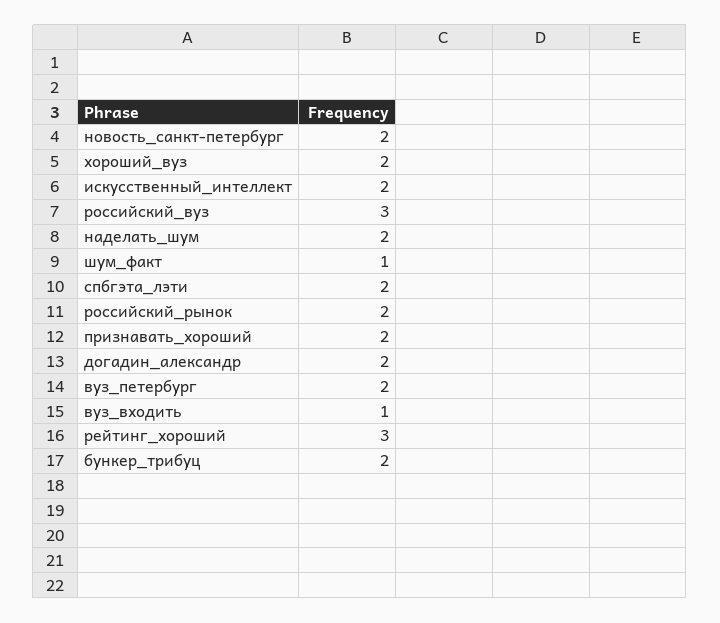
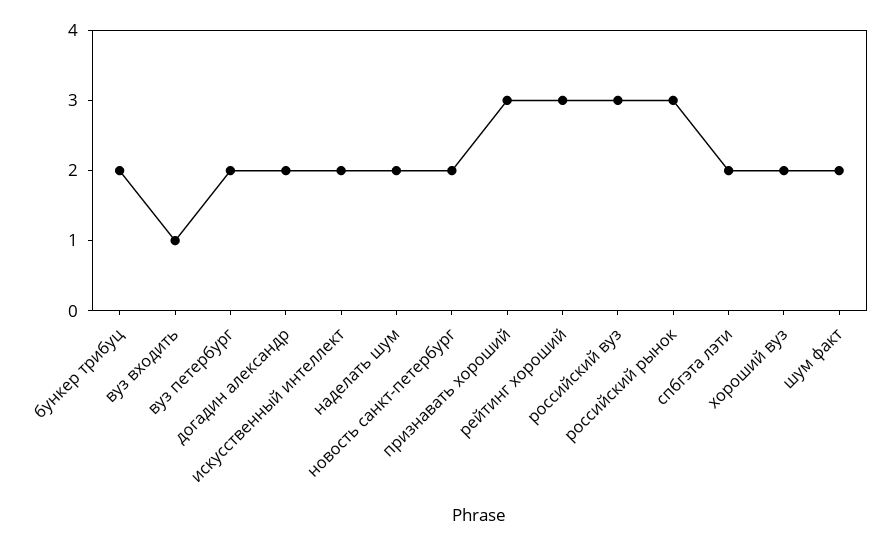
  {
    "новость_санкт-петербург": 2,
    "хороший_вуз": 2,
    "искусственный_интеллект": 2,
    "российский_вуз": 3,
    "наделать_шум": 2,
-   "шум_факт": 1,
+   "шум_факт": 2,
    "спбгэта_лэти": 2,
-   "российский_рынок": 2,
+   "российский_рынок": 3,
-   "признавать_хороший": 2,
+   "признавать_хороший": 3,
    "догадин_александр": 2,
    "вуз_петербург": 2,
    "вуз_входить": 1,
    "рейтинг_хороший": 3,
    "бункер_трибуц": 2
  }

